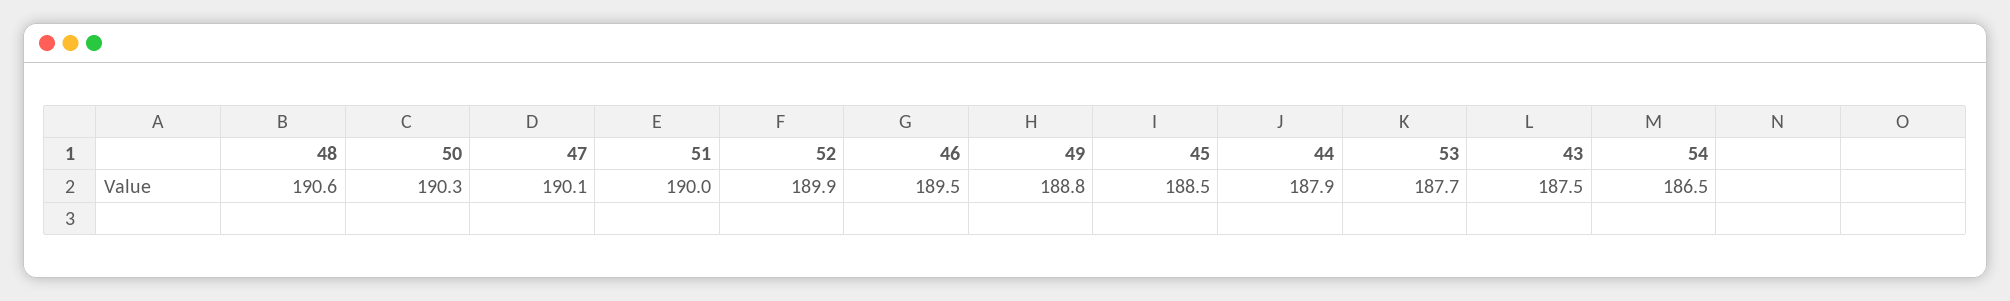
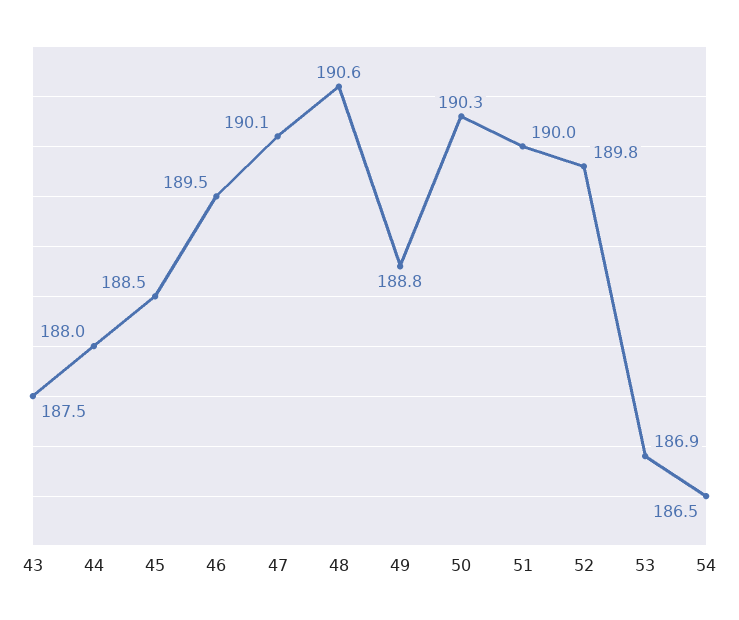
  {
    "48": 190.6,
    "50": 190.3,
    "47": 190.1,
    "51": 190,
-   "52": 189.9,
+   "52": 189.8,
    "46": 189.5,
    "49": 188.8,
    "45": 188.5,
-   "44": 187.9,
+   "44": 188,
-   "53": 187.7,
+   "53": 186.9,
    "43": 187.5,
    "54": 186.5
  }

